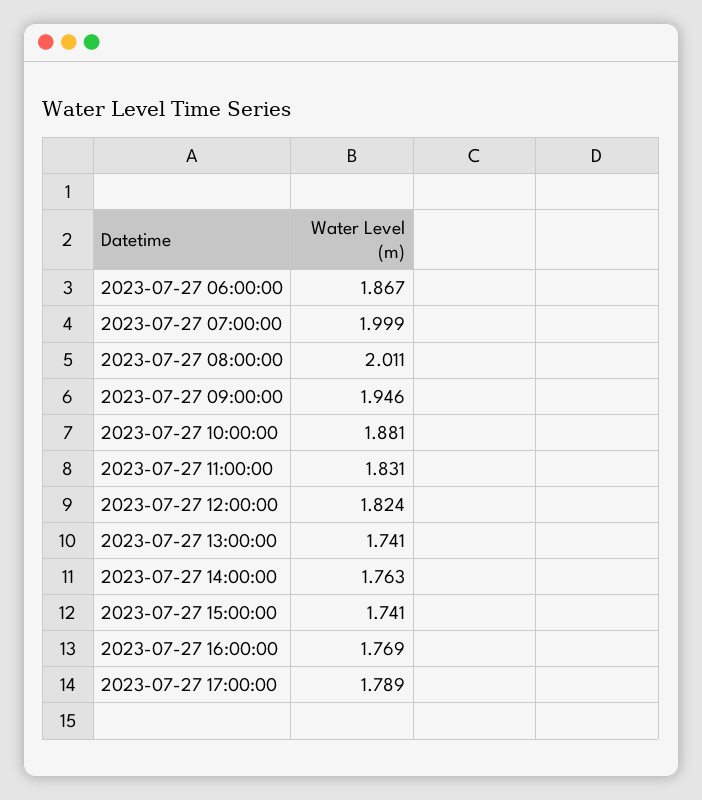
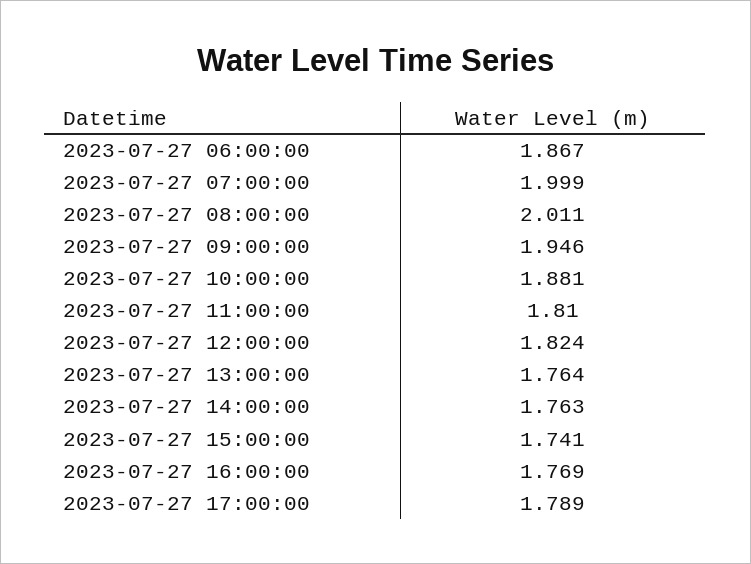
  {
    "2023-07-27 06:00:00": 1.867,
    "2023-07-27 07:00:00": 1.999,
    "2023-07-27 08:00:00": 2.011,
    "2023-07-27 09:00:00": 1.946,
    "2023-07-27 10:00:00": 1.881,
-   "2023-07-27 11:00:00": 1.831,
+   "2023-07-27 11:00:00": 1.81,
    "2023-07-27 12:00:00": 1.824,
-   "2023-07-27 13:00:00": 1.741,
+   "2023-07-27 13:00:00": 1.764,
    "2023-07-27 14:00:00": 1.763,
    "2023-07-27 15:00:00": 1.741,
    "2023-07-27 16:00:00": 1.769,
    "2023-07-27 17:00:00": 1.789
  }

